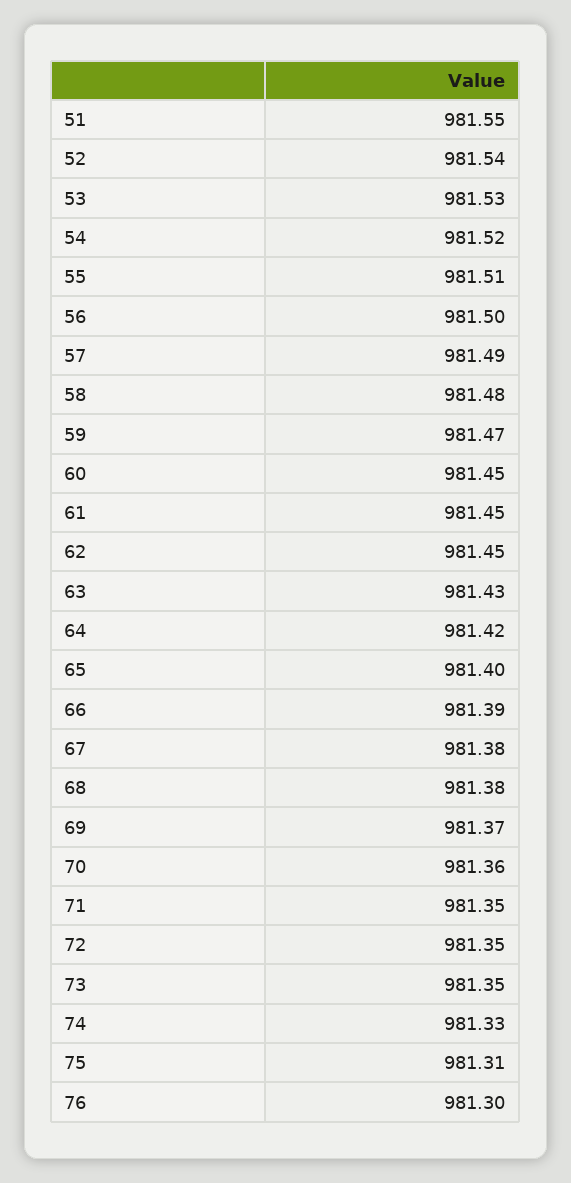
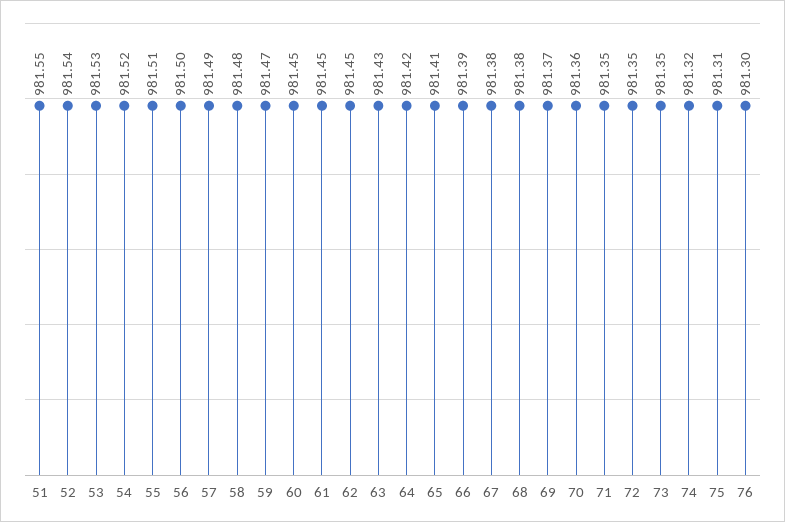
  {
    "51": 981.55,
    "52": 981.54,
    "53": 981.53,
    "54": 981.52,
    "55": 981.51,
    "56": 981.5,
    "57": 981.49,
    "58": 981.48,
    "59": 981.47,
    "60": 981.45,
    "61": 981.45,
    "62": 981.45,
    "63": 981.43,
    "64": 981.42,
-   "65": 981.4,
+   "65": 981.41,
    "66": 981.39,
    "67": 981.38,
    "68": 981.38,
    "69": 981.37,
    "70": 981.36,
    "71": 981.35,
    "72": 981.35,
    "73": 981.35,
-   "74": 981.33,
+   "74": 981.32,
    "75": 981.31,
    "76": 981.3
  }

